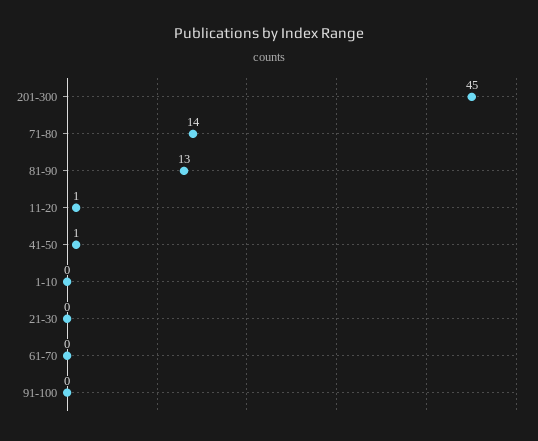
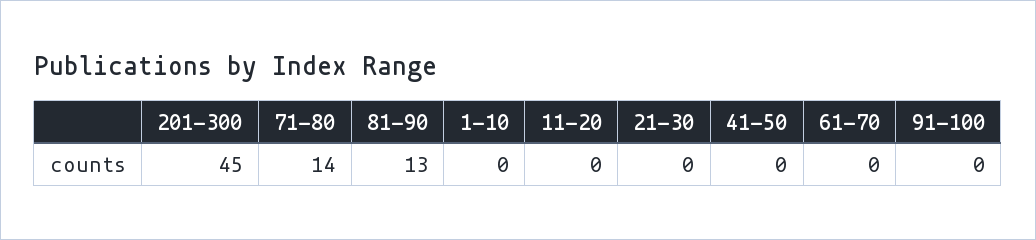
  {
    "201-300": 45,
    "71-80": 14,
    "81-90": 13,
-   "11-20": 1,
+   "11-20": 0,
-   "41-50": 1,
+   "41-50": 0,
    "1-10": 0,
    "21-30": 0,
    "61-70": 0,
    "91-100": 0
  }

